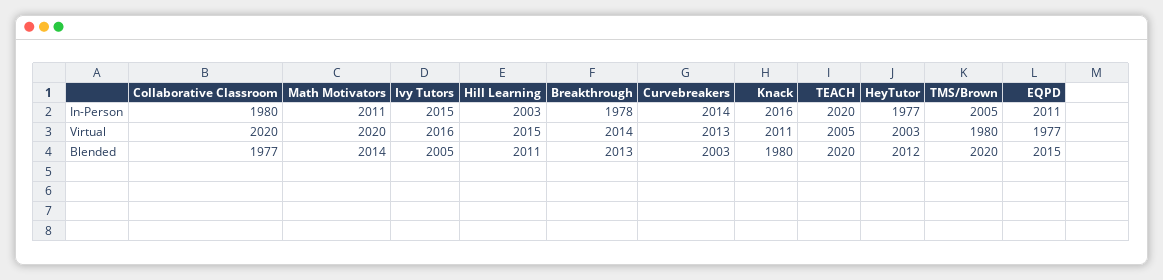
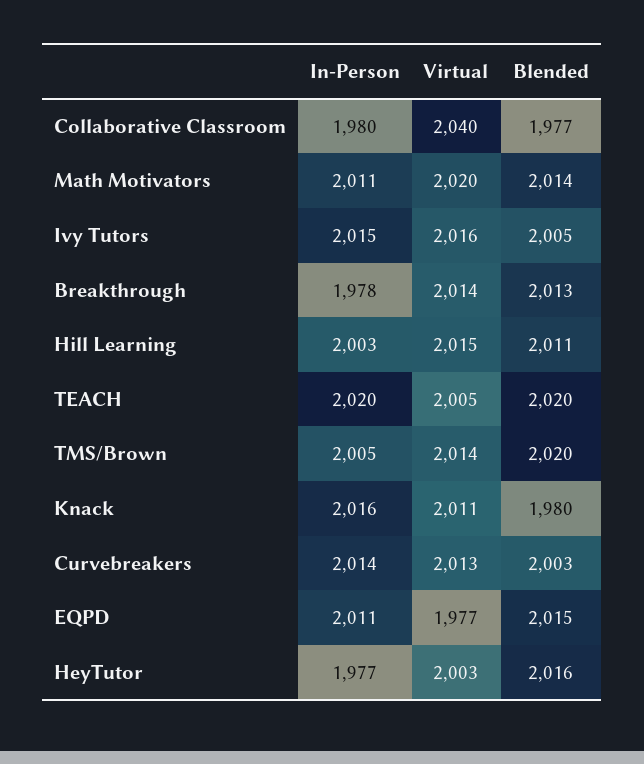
  {
    "Collaborative Classroom": {
      "In-Person": 1980,
-     "Virtual": 2020,
+     "Virtual": 2040,
      "Blended": 1977
    },
    "Math Motivators": {
      "In-Person": 2011,
      "Virtual": 2020,
      "Blended": 2014
    },
    "Ivy Tutors": {
      "In-Person": 2015,
      "Virtual": 2016,
      "Blended": 2005
    },
    "Hill Learning": {
      "In-Person": 2003,
      "Virtual": 2015,
      "Blended": 2011
    },
    "Breakthrough": {
      "In-Person": 1978,
      "Virtual": 2014,
      "Blended": 2013
    },
    "Curvebreakers": {
      "In-Person": 2014,
      "Virtual": 2013,
      "Blended": 2003
    },
    "Knack": {
      "In-Person": 2016,
      "Virtual": 2011,
      "Blended": 1980
    },
    "TEACH": {
      "In-Person": 2020,
      "Virtual": 2005,
      "Blended": 2020
    },
    "HeyTutor": {
      "In-Person": 1977,
      "Virtual": 2003,
-     "Blended": 2012
+     "Blended": 2016
    },
    "TMS/Brown": {
      "In-Person": 2005,
-     "Virtual": 1980,
+     "Virtual": 2014,
      "Blended": 2020
    },
    "EQPD": {
      "In-Person": 2011,
      "Virtual": 1977,
      "Blended": 2015
    }
  }

